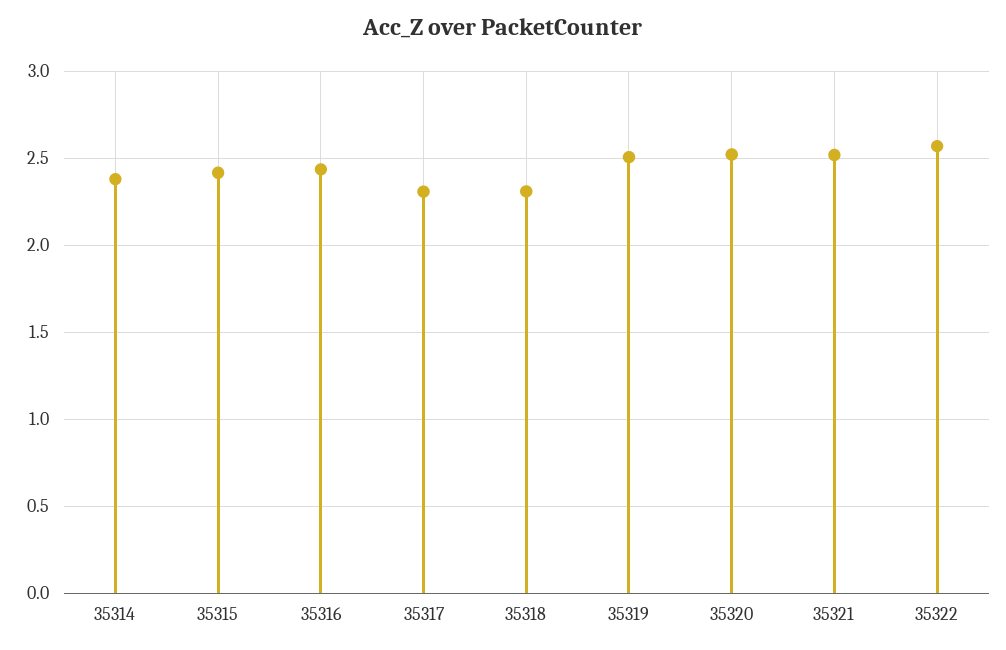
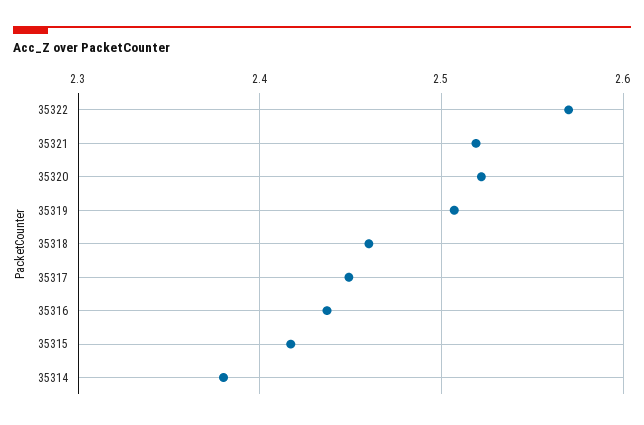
  {
    "35314": 2.38,
    "35315": 2.42,
    "35316": 2.44,
-   "35317": 2.3,
+   "35317": 2.45,
-   "35318": 2.3,
+   "35318": 2.46,
    "35319": 2.51,
    "35320": 2.52,
    "35321": 2.52,
    "35322": 2.57
  }

